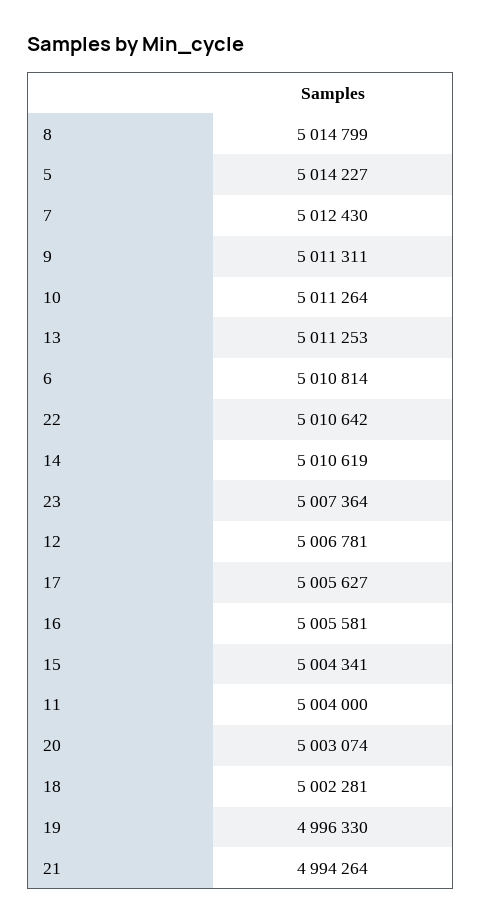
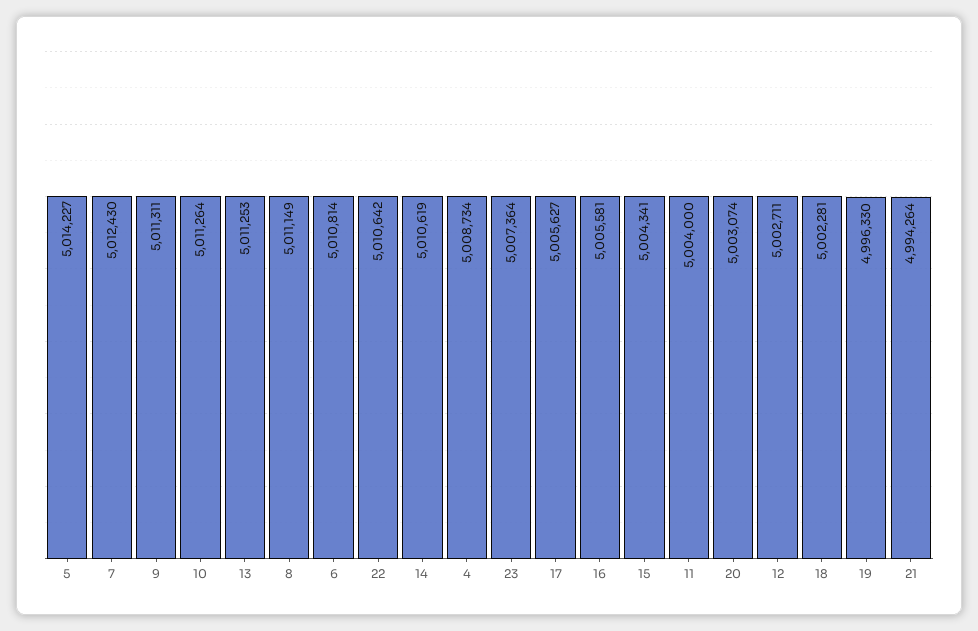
  {
-   "8": 5014799,
+   "8": 5011149,
    "5": 5014227,
    "7": 5012430,
    "9": 5011311,
    "10": 5011264,
    "13": 5011253,
    "6": 5010814,
    "22": 5010642,
    "14": 5010619,
    "23": 5007364,
-   "12": 5006781,
+   "12": 5002711,
    "17": 5005627,
    "16": 5005581,
    "15": 5004341,
    "11": 5004000,
    "20": 5003074,
    "18": 5002281,
    "19": 4996330,
-   "21": 4994264
+   "21": 4994264,
+   "4": 5008734
  }

